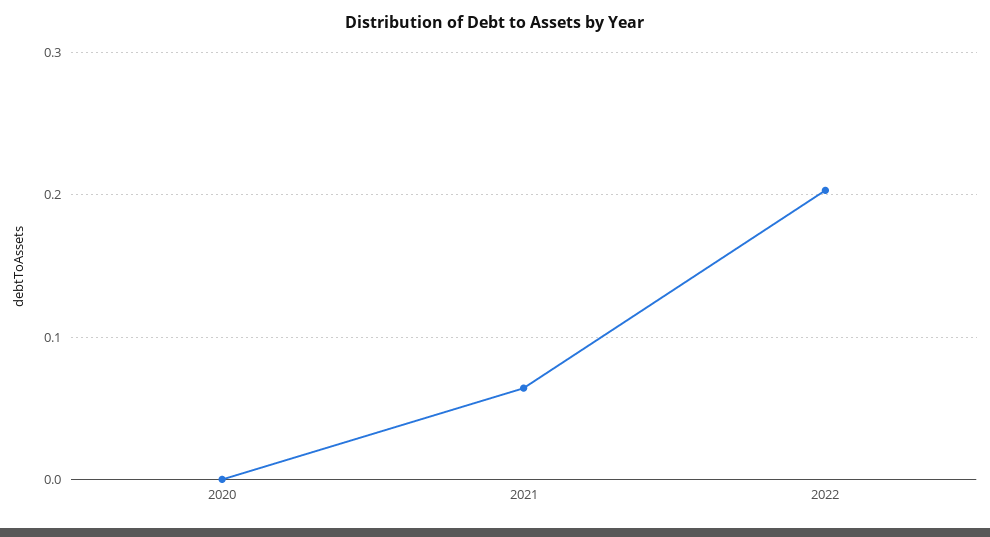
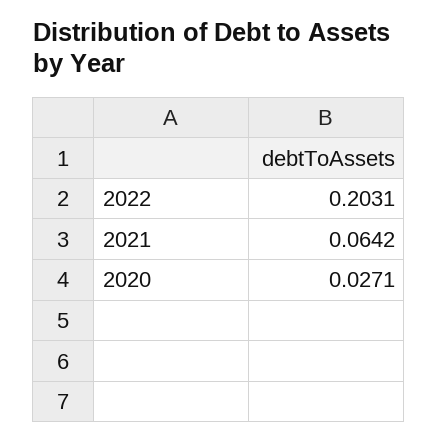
  {
-   "2020": 0,
+   "2020": 0.0271,
    "2021": 0.0642,
    "2022": 0.2031
  }

